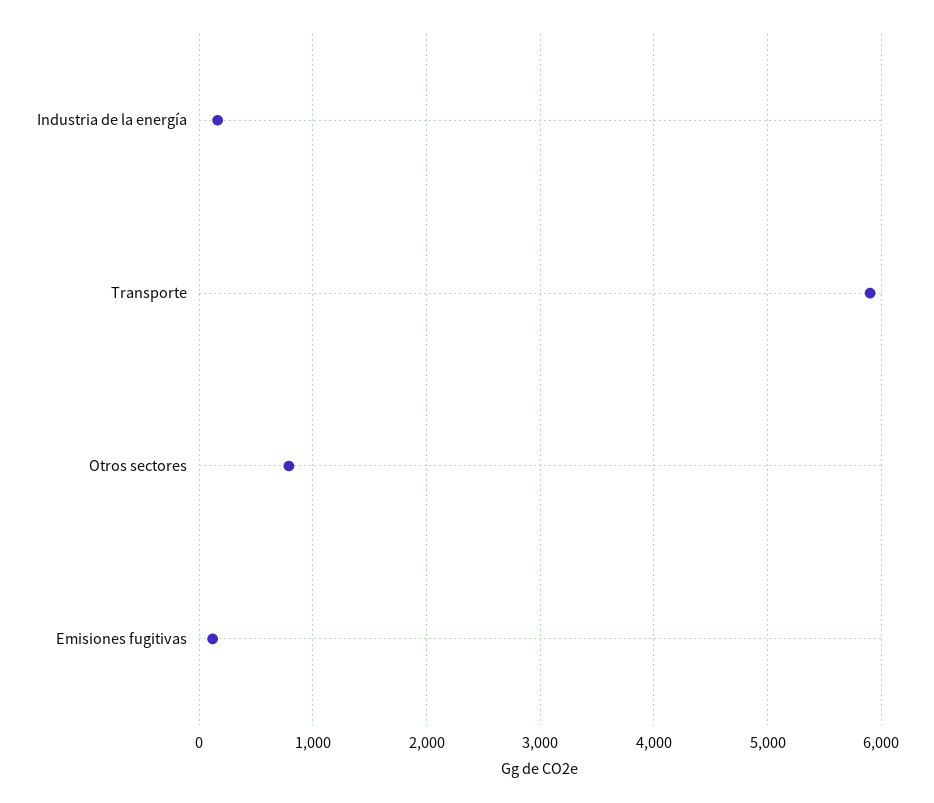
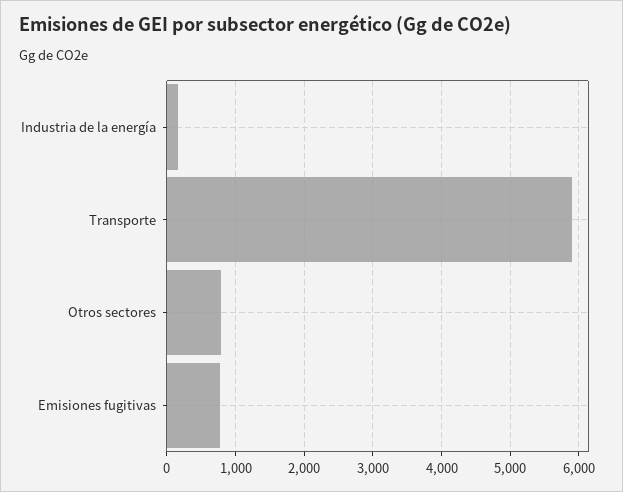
  {
    "Industria de la energía": 200,
    "Transporte": 5900,
    "Otros sectores": 800,
-   "Emisiones fugitivas": 100
+   "Emisiones fugitivas": 800
  }

